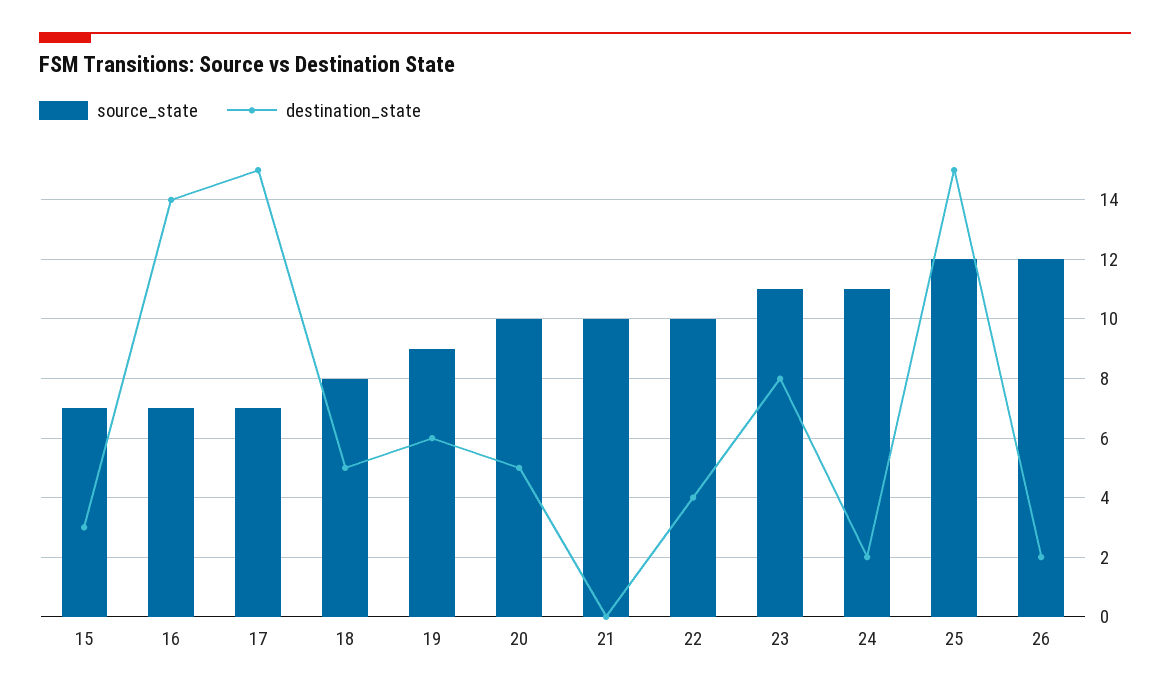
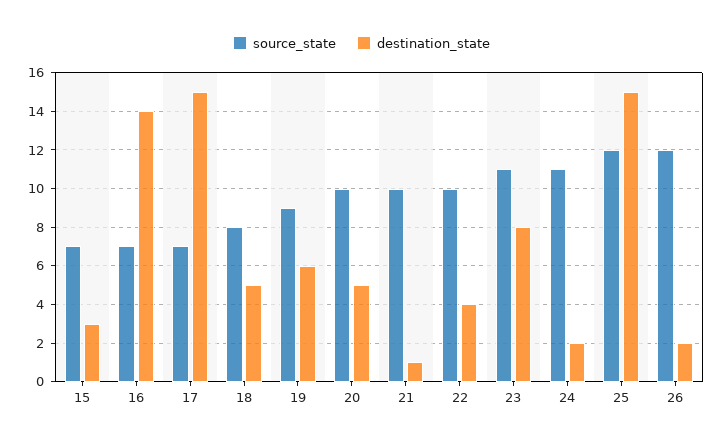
  {
    "source_state": {
      "15": 7,
      "16": 7,
      "17": 7,
      "18": 8,
      "19": 9,
      "20": 10,
      "21": 10,
      "22": 10,
      "23": 11,
      "24": 11,
      "25": 12,
      "26": 12
    },
    "destination_state": {
      "15": 3,
      "16": 14,
      "17": 15,
      "18": 5,
      "19": 6,
      "20": 5,
-     "21": 0,
+     "21": 1,
      "22": 4,
      "23": 8,
      "24": 2,
      "25": 15,
      "26": 2
    }
  }

